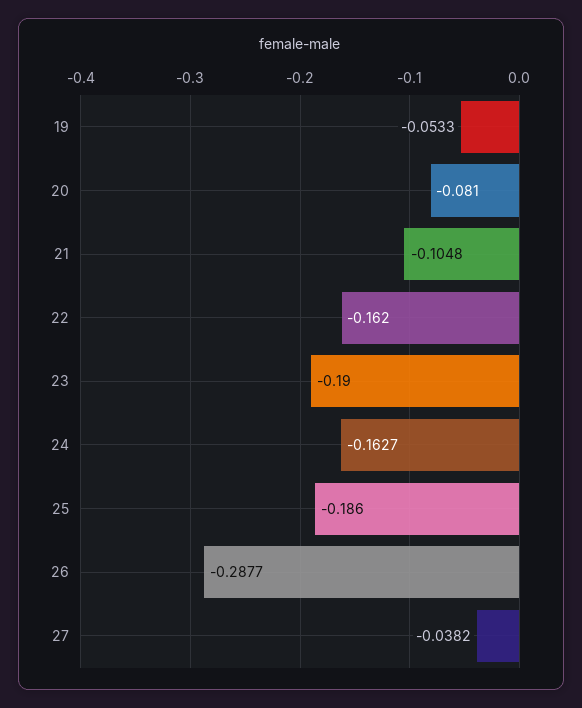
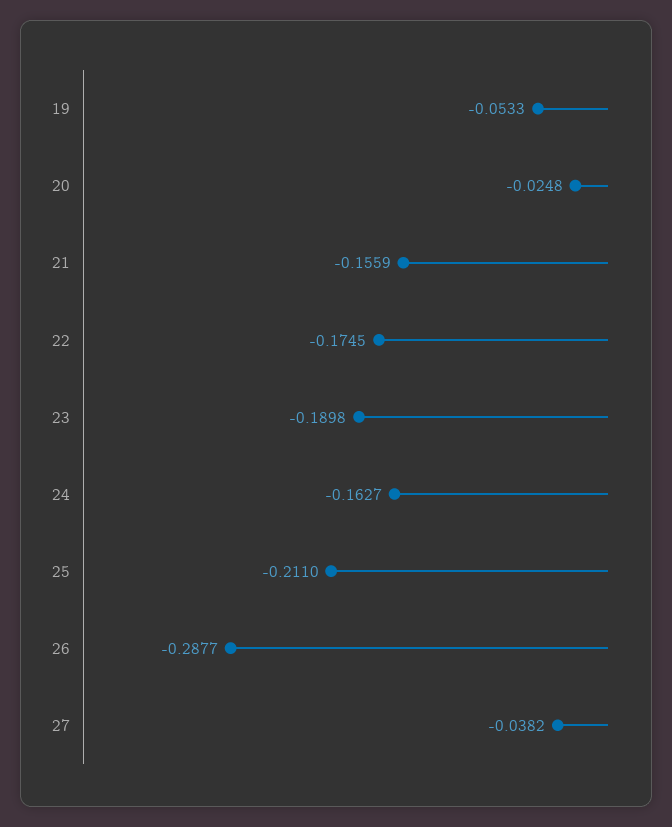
  {
    "19": -0.0533,
-   "20": -0.081,
+   "20": -0.0248,
-   "21": -0.1048,
+   "21": -0.1559,
-   "22": -0.162,
+   "22": -0.1745,
-   "23": -0.19,
+   "23": -0.1898,
    "24": -0.1627,
-   "25": -0.186,
+   "25": -0.211,
    "26": -0.2877,
    "27": -0.0382
  }

